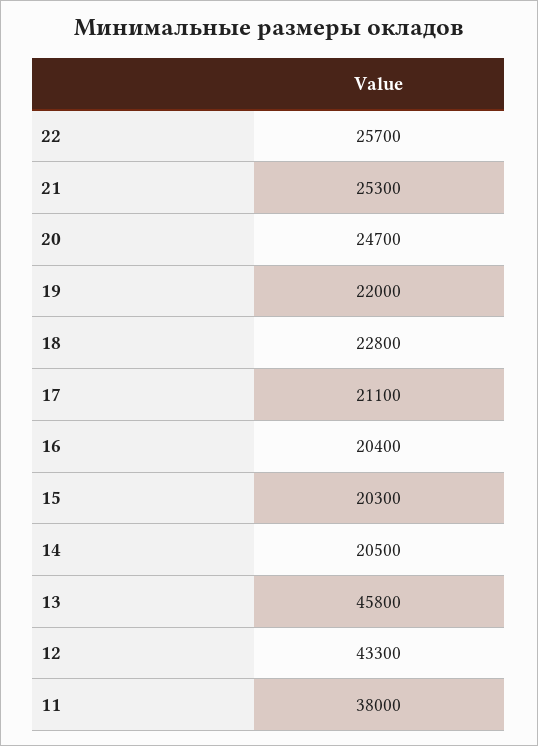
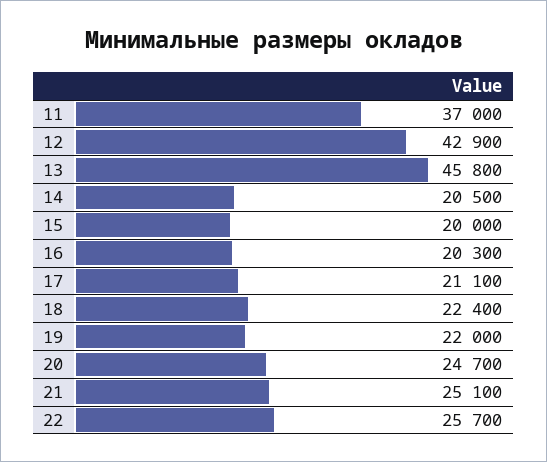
  {
    "22": 25700,
-   "21": 25300,
+   "21": 25100,
    "20": 24700,
    "19": 22000,
-   "18": 22800,
+   "18": 22400,
    "17": 21100,
-   "16": 20400,
+   "16": 20300,
-   "15": 20300,
+   "15": 20000,
    "14": 20500,
    "13": 45800,
-   "12": 43300,
+   "12": 42900,
-   "11": 38000
+   "11": 37000
  }

